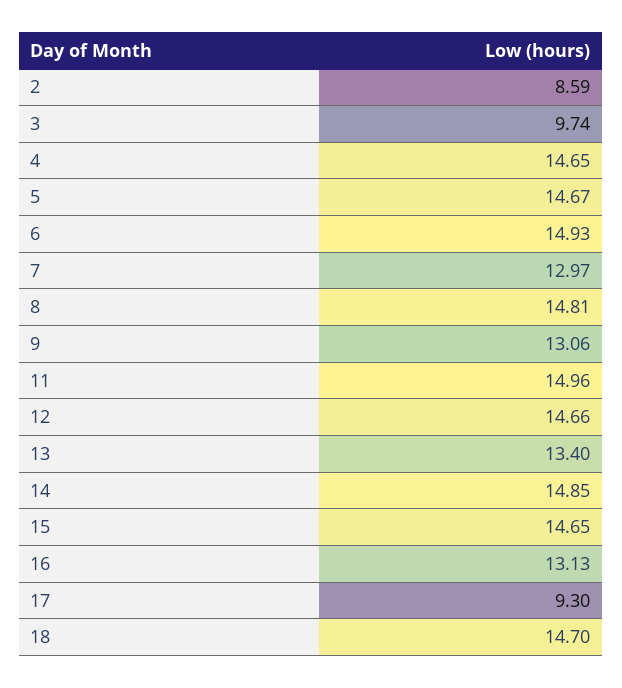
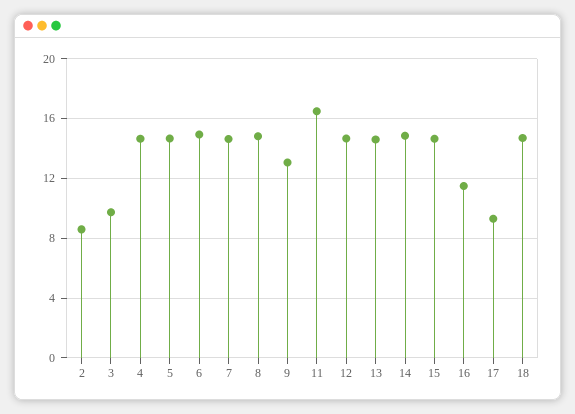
  {
    "2": 8.59,
    "3": 9.74,
    "4": 14.65,
    "5": 14.67,
    "6": 14.93,
-   "7": 12.97,
+   "7": 14.5,
    "8": 14.81,
    "9": 13.06,
-   "11": 14.96,
+   "11": 16.5,
    "12": 14.66,
-   "13": 13.4,
+   "13": 14.5,
    "14": 14.85,
    "15": 14.65,
-   "16": 13.13,
+   "16": 11.5,
    "17": 9.3,
    "18": 14.7
  }

